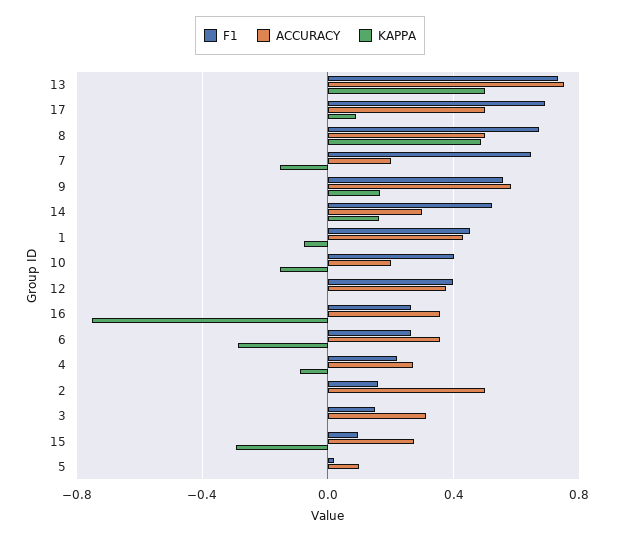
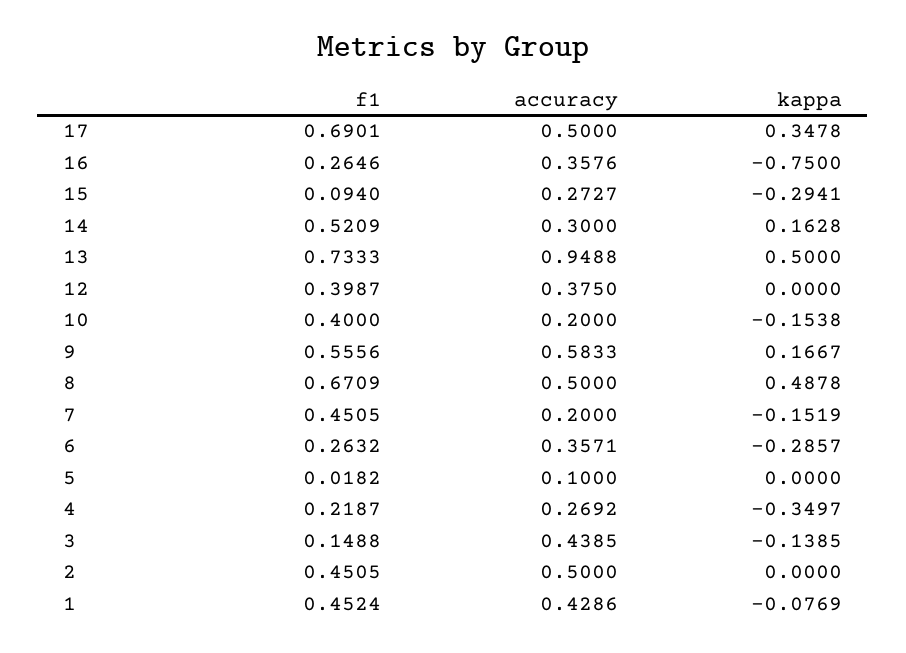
  {
    "F1": {
      "13": 0.7333,
      "17": 0.6901,
      "8": 0.6709,
-     "7": 0.65,
+     "7": 0.4505,
      "9": 0.5556,
      "14": 0.5209,
      "1": 0.4524,
      "10": 0.4,
      "12": 0.3987,
      "16": 0.2646,
      "6": 0.2632,
      "4": 0.2187,
-     "2": 0.15,
+     "2": 0.4505,
      "3": 0.1488,
      "15": 0.094,
      "5": 0.0182
    },
    "ACCURACY": {
-     "13": 0.75,
+     "13": 0.9488,
      "17": 0.5,
      "8": 0.5,
      "7": 0.2,
      "9": 0.5833,
      "14": 0.3,
      "1": 0.4286,
      "10": 0.2,
      "12": 0.375,
      "16": 0.3576,
      "6": 0.3571,
      "4": 0.2692,
      "2": 0.5,
-     "3": 0.3,
+     "3": 0.4385,
      "15": 0.2727,
      "5": 0.1
    },
    "KAPPA": {
      "13": 0.5,
-     "17": 0.1,
+     "17": 0.3478,
      "8": 0.4878,
      "7": -0.1519,
      "9": 0.1667,
      "14": 0.1628,
      "1": -0.0769,
      "10": -0.1538,
      "12": 0,
      "16": -0.75,
      "6": -0.2857,
-     "4": -0.1,
+     "4": -0.3497,
      "2": 0,
-     "3": 0,
+     "3": -0.1385,
      "15": -0.2941,
      "5": 0
    }
  }

